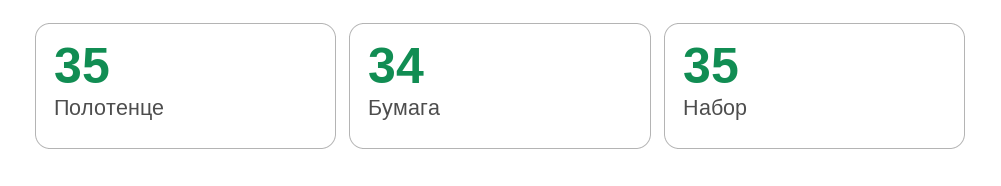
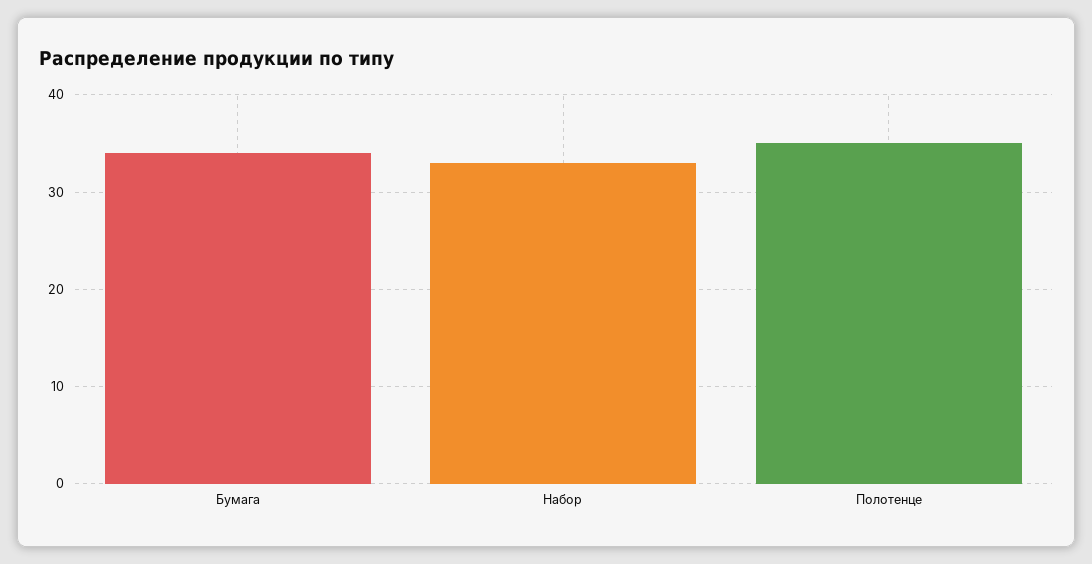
  {
    "Полотенце": 35,
    "Бумага": 34,
-   "Набор": 35
+   "Набор": 33
  }

